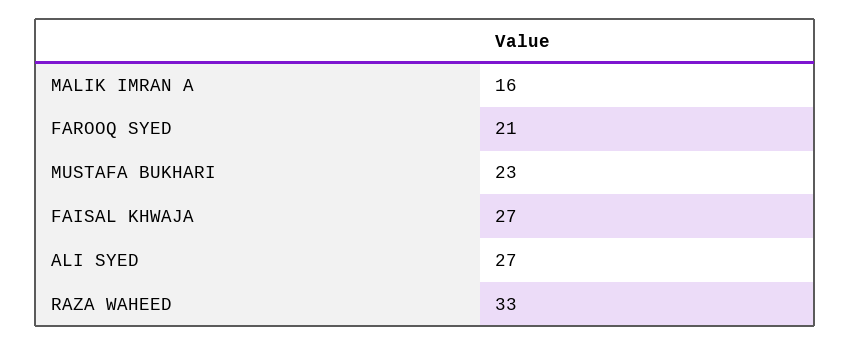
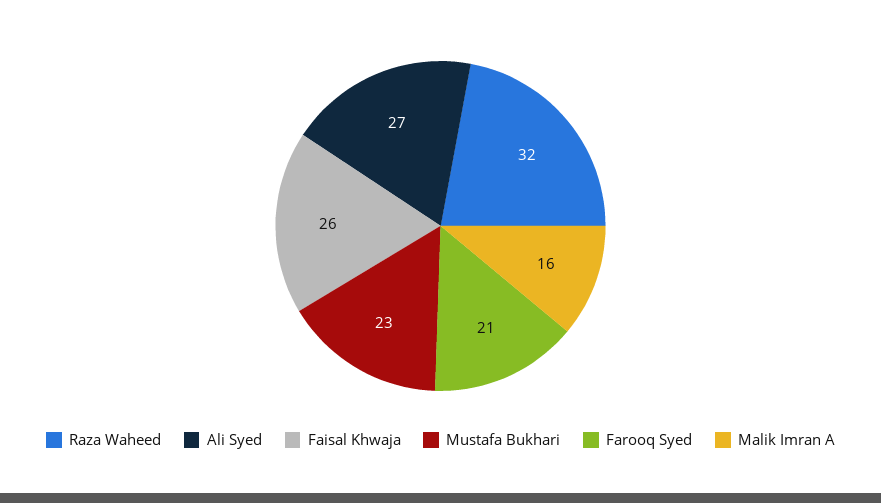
  {
    "MALIK IMRAN A": 16,
    "FAROOQ SYED": 21,
    "MUSTAFA BUKHARI": 23,
-   "FAISAL KHWAJA": 27,
+   "FAISAL KHWAJA": 26,
    "ALI SYED": 27,
-   "RAZA WAHEED": 33
+   "RAZA WAHEED": 32
  }

